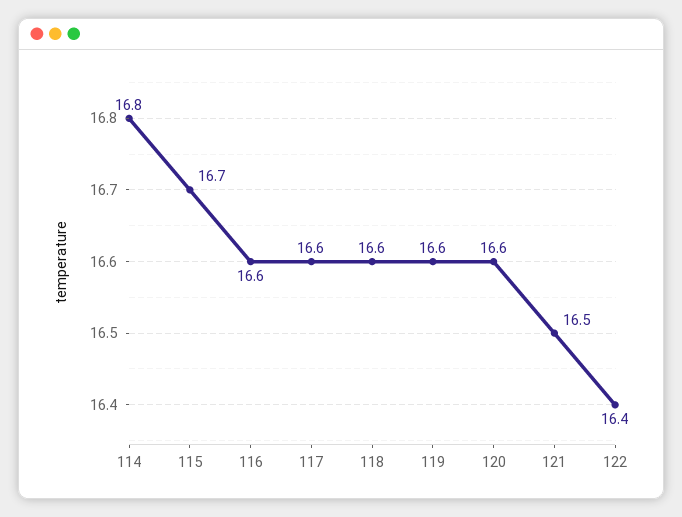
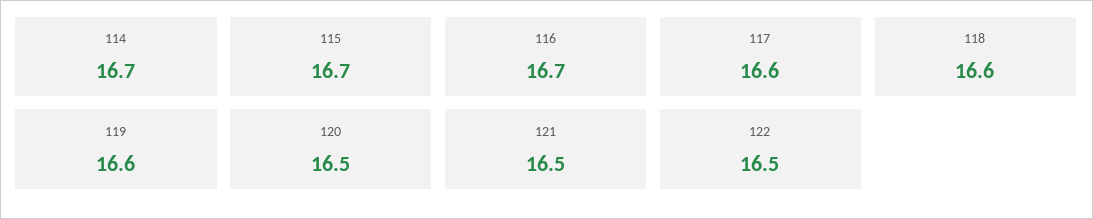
  {
-   "114": 16.8,
+   "114": 16.7,
    "115": 16.7,
-   "116": 16.6,
+   "116": 16.7,
    "117": 16.6,
    "118": 16.6,
    "119": 16.6,
-   "120": 16.6,
+   "120": 16.5,
    "121": 16.5,
-   "122": 16.4
+   "122": 16.5
  }

